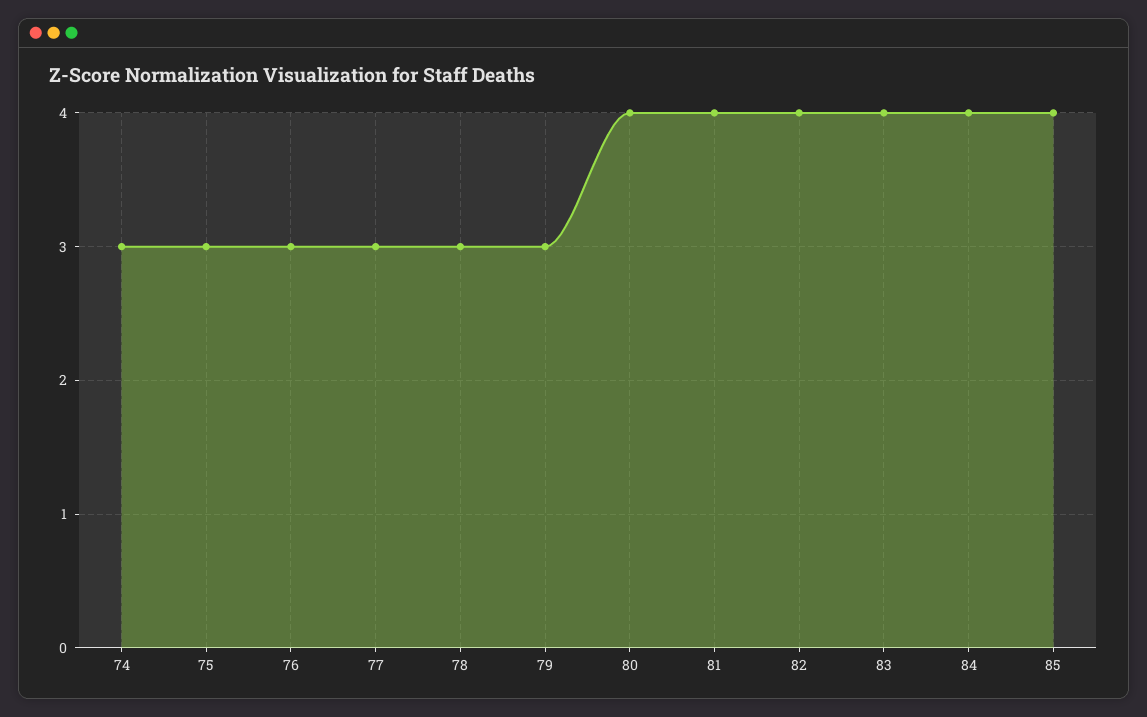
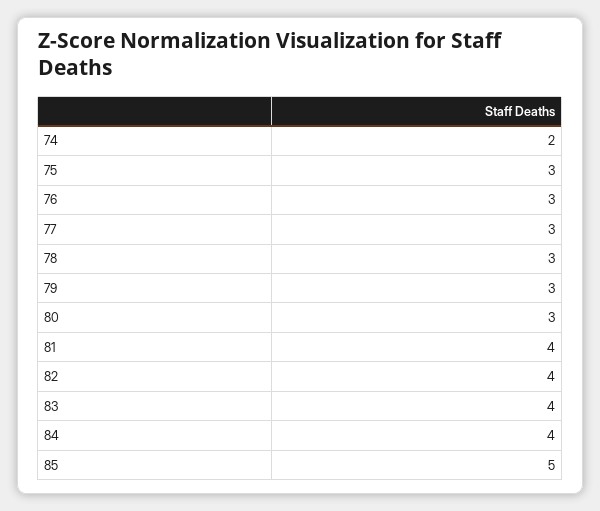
  {
-   "74": 3,
+   "74": 2,
    "75": 3,
    "76": 3,
    "77": 3,
    "78": 3,
    "79": 3,
-   "80": 4,
+   "80": 3,
    "81": 4,
    "82": 4,
    "83": 4,
    "84": 4,
-   "85": 4
+   "85": 5
  }

